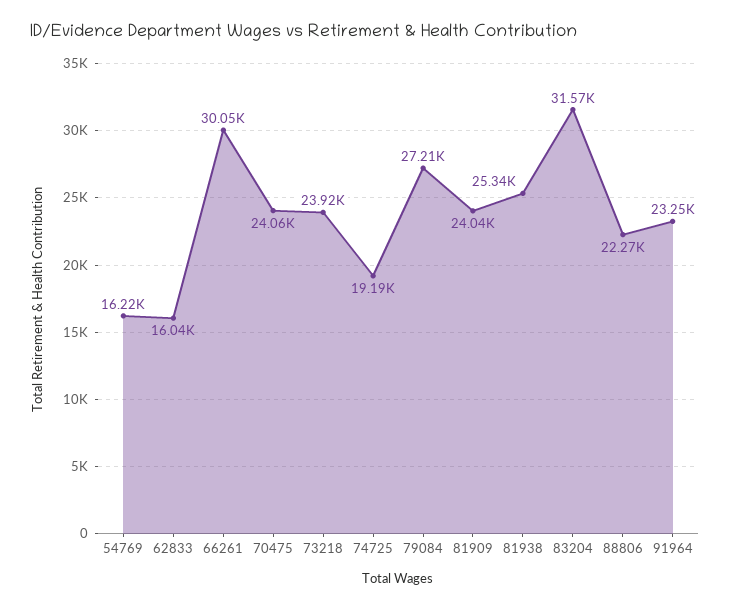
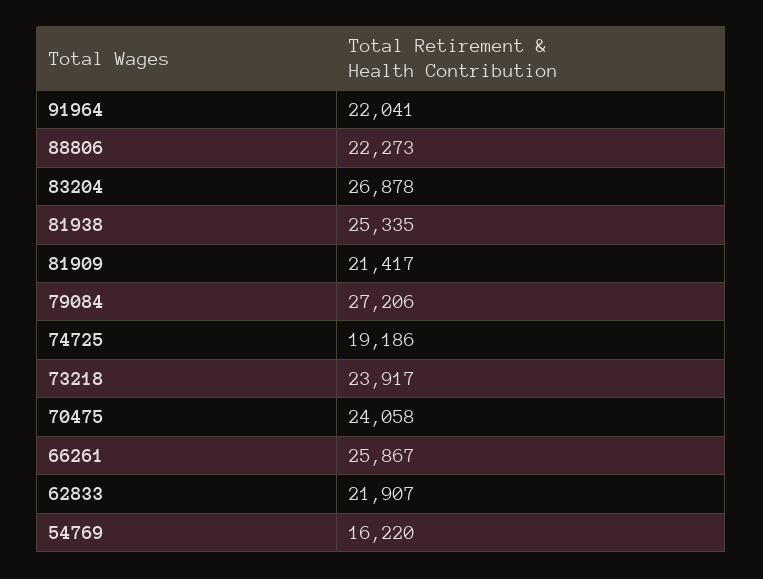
  {
    "54769": 16220,
-   "62833": 16040,
+   "62833": 21907,
-   "66261": 30050,
+   "66261": 25867,
    "70475": 24058,
    "73218": 23917,
    "74725": 19186,
    "79084": 27206,
-   "81909": 24040,
+   "81909": 21417,
    "81938": 25335,
-   "83204": 31570,
+   "83204": 26878,
    "88806": 22273,
-   "91964": 23250
+   "91964": 22041
  }

